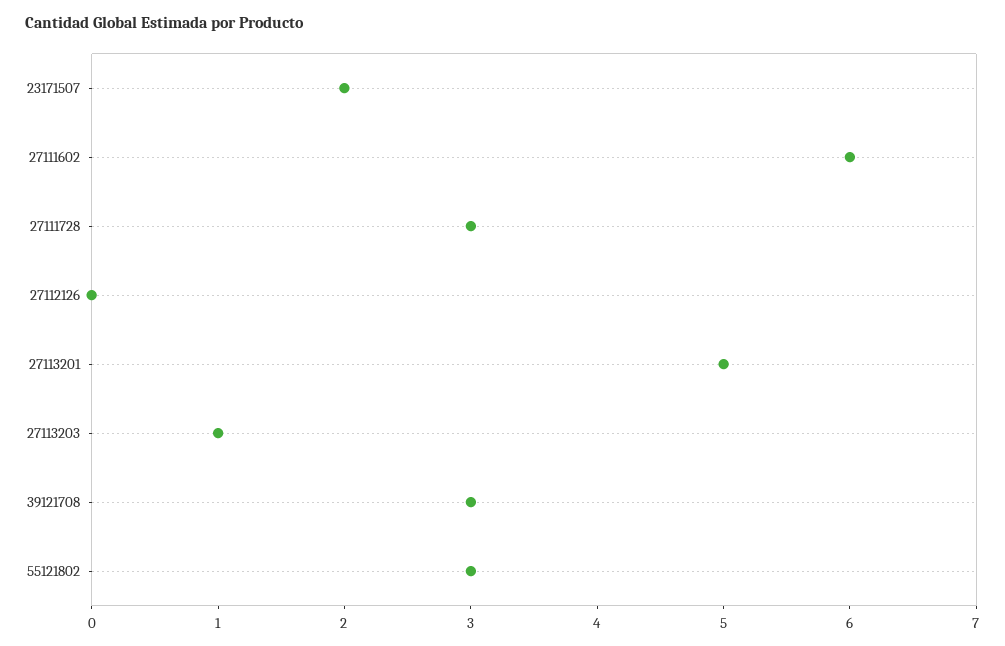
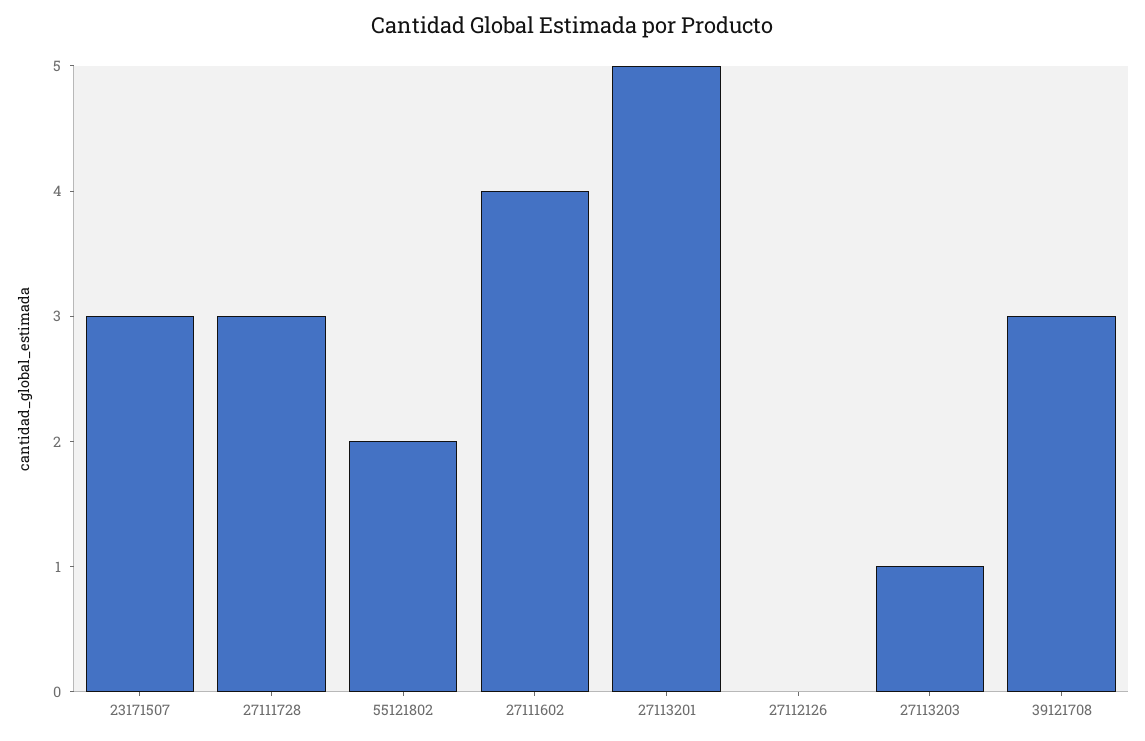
  {
-   "23171507": 2,
+   "23171507": 3,
-   "27111602": 6,
+   "27111602": 4,
    "27111728": 3,
    "27112126": 0,
    "27113201": 5,
    "27113203": 1,
    "39121708": 3,
-   "55121802": 3
+   "55121802": 2
  }

